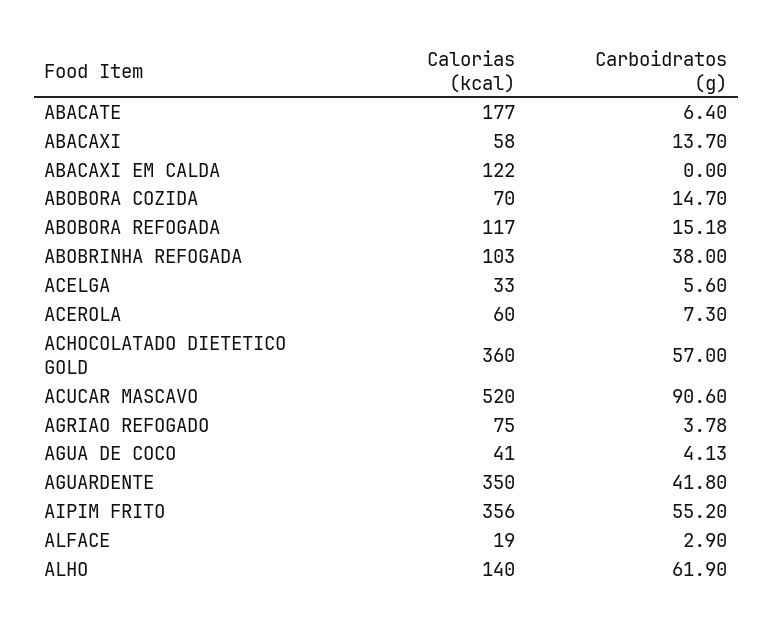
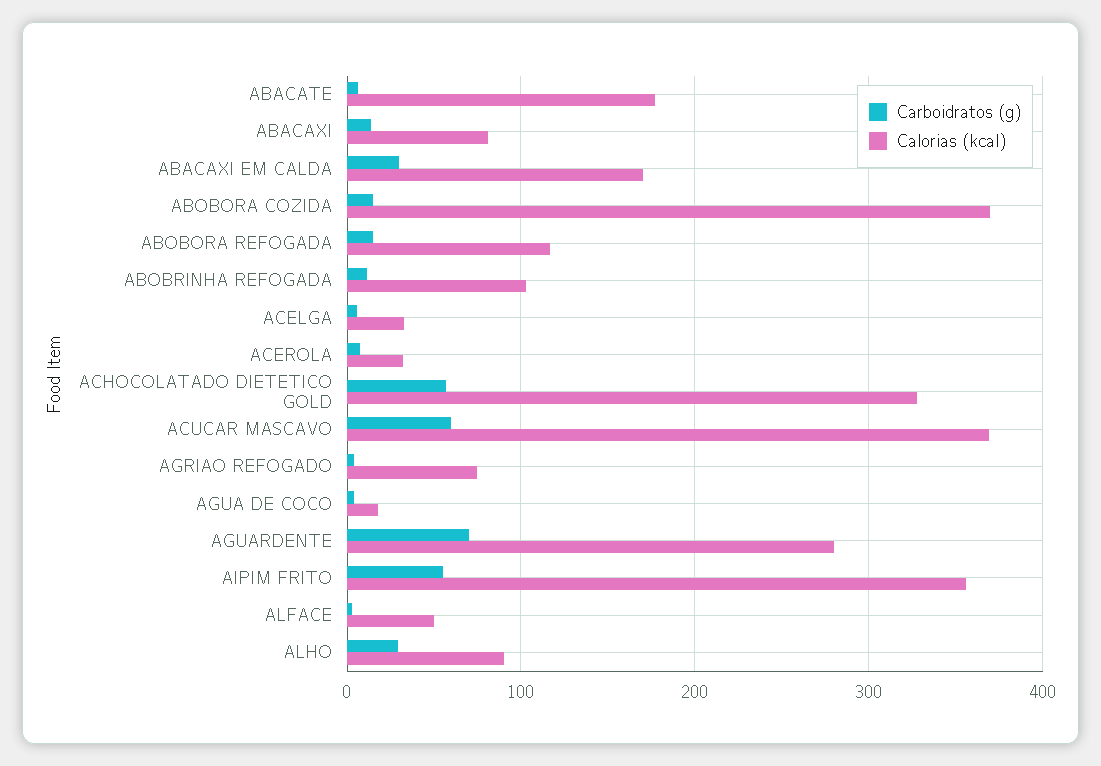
  {
    "Calorias (kcal)": {
      "ABACATE": 177,
-     "ABACAXI": 58,
+     "ABACAXI": 80,
-     "ABACAXI EM CALDA": 122,
+     "ABACAXI EM CALDA": 170,
-     "ABOBORA COZIDA": 70,
+     "ABOBORA COZIDA": 370,
      "ABOBORA REFOGADA": 117,
      "ABOBRINHA REFOGADA": 103,
      "ACELGA": 33,
-     "ACEROLA": 60,
+     "ACEROLA": 30,
-     "ACHOCOLATADO DIETETICO GOLD": 360,
+     "ACHOCOLATADO DIETETICO GOLD": 330,
-     "ACUCAR MASCAVO": 520,
+     "ACUCAR MASCAVO": 370,
      "AGRIAO REFOGADO": 75,
-     "AGUA DE COCO": 41,
+     "AGUA DE COCO": 20,
-     "AGUARDENTE": 350,
+     "AGUARDENTE": 280,
      "AIPIM FRITO": 356,
-     "ALFACE": 19,
+     "ALFACE": 50,
-     "ALHO": 140
+     "ALHO": 90
    },
    "Carboidratos (g)": {
      "ABACATE": 6.4,
      "ABACAXI": 13.7,
-     "ABACAXI EM CALDA": 0,
+     "ABACAXI EM CALDA": 30,
      "ABOBORA COZIDA": 14.7,
      "ABOBORA REFOGADA": 15.18,
-     "ABOBRINHA REFOGADA": 38,
+     "ABOBRINHA REFOGADA": 10,
      "ACELGA": 5.6,
      "ACEROLA": 7.3,
      "ACHOCOLATADO DIETETICO GOLD": 57,
-     "ACUCAR MASCAVO": 90.6,
+     "ACUCAR MASCAVO": 60,
      "AGRIAO REFOGADO": 3.78,
      "AGUA DE COCO": 4.13,
-     "AGUARDENTE": 41.8,
+     "AGUARDENTE": 70,
      "AIPIM FRITO": 55.2,
      "ALFACE": 2.9,
-     "ALHO": 61.9
+     "ALHO": 30
    }
  }

